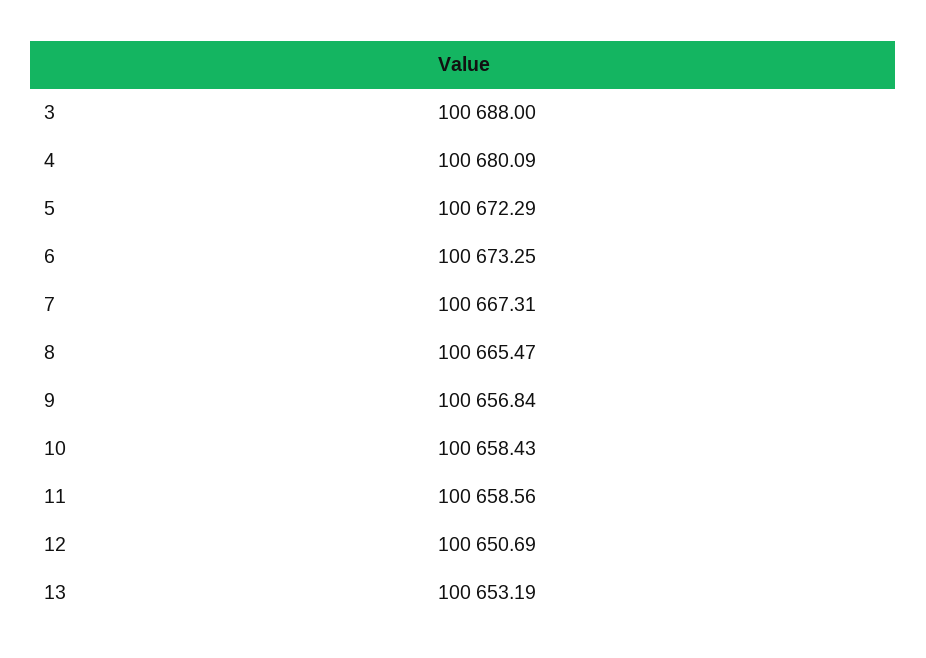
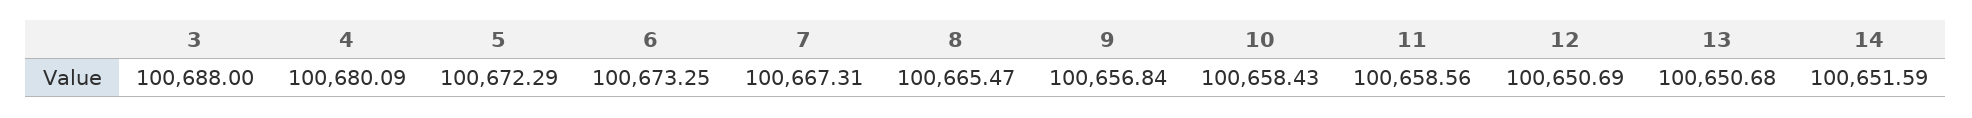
  {
    "3": 100688,
    "4": 100680.09,
    "5": 100672.29,
    "6": 100673.25,
    "7": 100667.31,
    "8": 100665.47,
    "9": 100656.84,
    "10": 100658.43,
    "11": 100658.56,
    "12": 100650.69,
-   "13": 100653.19
+   "13": 100650.68,
+   "14": 100651.59
  }

